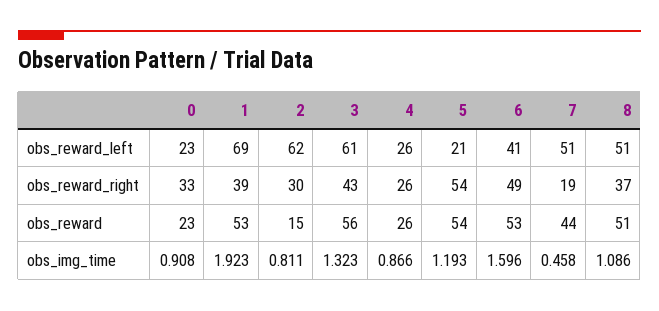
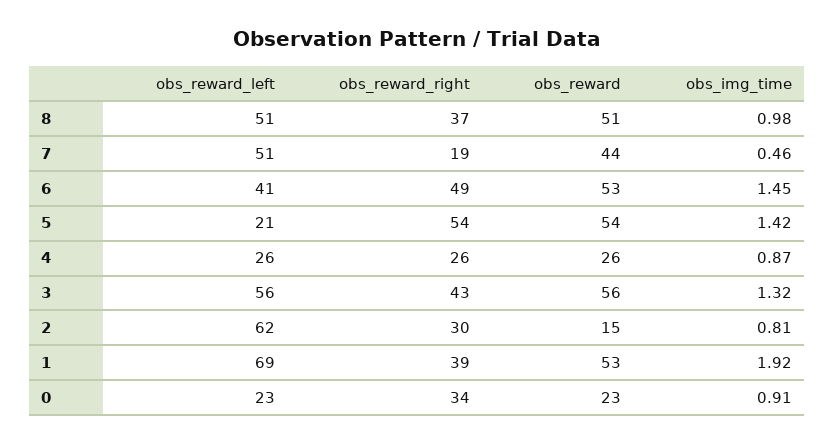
  {
    "0": {
      "obs_reward_left": 23,
-     "obs_reward_right": 33,
+     "obs_reward_right": 34,
      "obs_reward": 23,
      "obs_img_time": 0.908
    },
    "1": {
      "obs_reward_left": 69,
      "obs_reward_right": 39,
      "obs_reward": 53,
      "obs_img_time": 1.923
    },
    "2": {
      "obs_reward_left": 62,
      "obs_reward_right": 30,
      "obs_reward": 15,
      "obs_img_time": 0.811
    },
    "3": {
-     "obs_reward_left": 61,
+     "obs_reward_left": 56,
      "obs_reward_right": 43,
      "obs_reward": 56,
      "obs_img_time": 1.323
    },
    "4": {
      "obs_reward_left": 26,
      "obs_reward_right": 26,
      "obs_reward": 26,
      "obs_img_time": 0.866
    },
    "5": {
      "obs_reward_left": 21,
      "obs_reward_right": 54,
      "obs_reward": 54,
-     "obs_img_time": 1.193
+     "obs_img_time": 1.42
    },
    "6": {
      "obs_reward_left": 41,
      "obs_reward_right": 49,
      "obs_reward": 53,
-     "obs_img_time": 1.596
+     "obs_img_time": 1.45
    },
    "7": {
      "obs_reward_left": 51,
      "obs_reward_right": 19,
      "obs_reward": 44,
      "obs_img_time": 0.458
    },
    "8": {
      "obs_reward_left": 51,
      "obs_reward_right": 37,
      "obs_reward": 51,
-     "obs_img_time": 1.086
+     "obs_img_time": 0.98
    }
  }

